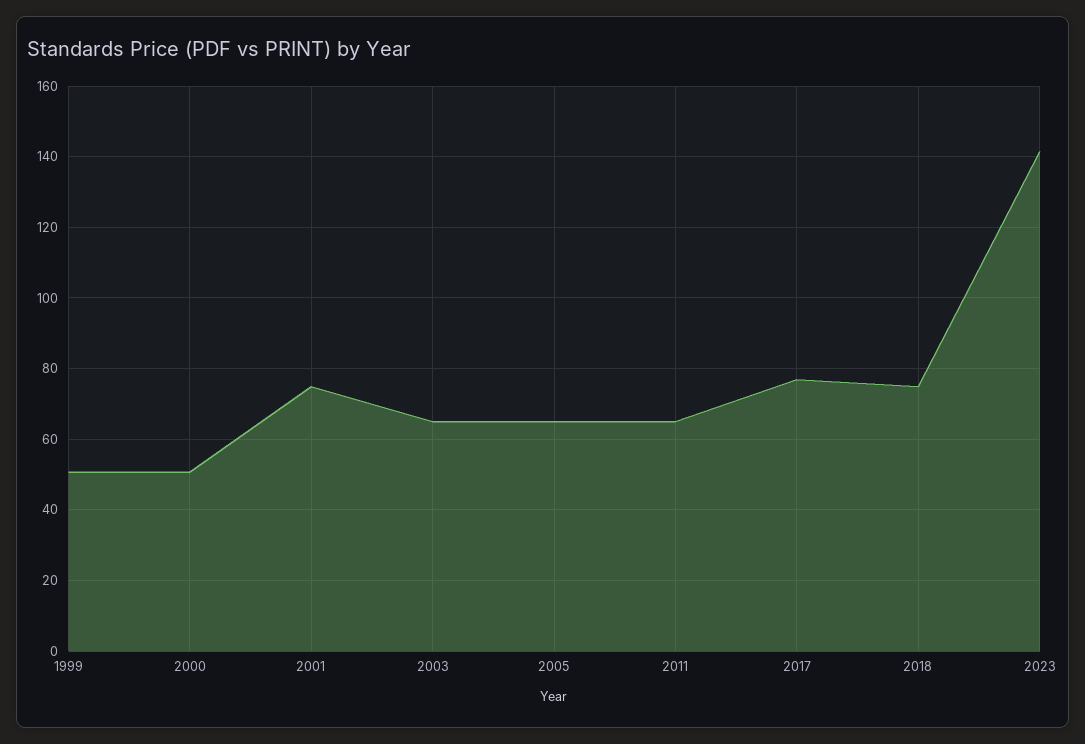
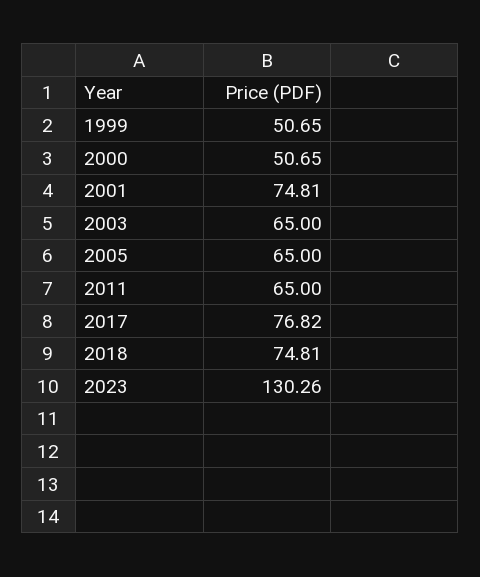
  {
    "1999": 50.65,
    "2000": 50.65,
    "2001": 74.81,
    "2003": 65,
    "2005": 65,
    "2011": 65,
    "2017": 76.82,
    "2018": 74.81,
-   "2023": 142
+   "2023": 130.26
  }

